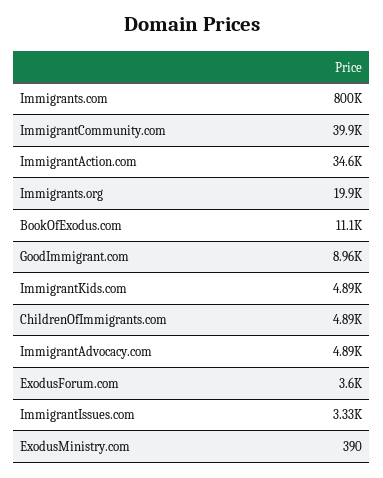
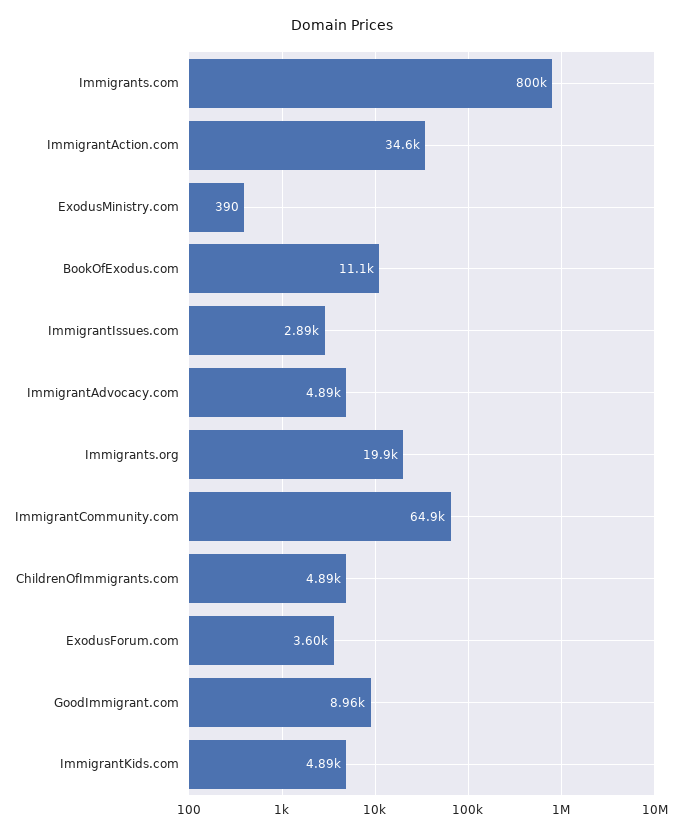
  {
    "Immigrants.com": 800000,
-   "ImmigrantCommunity.com": 39900,
+   "ImmigrantCommunity.com": 64900,
    "ImmigrantAction.com": 34600,
    "Immigrants.org": 19900,
    "BookOfExodus.com": 11100,
    "GoodImmigrant.com": 8960,
    "ImmigrantKids.com": 4890,
    "ChildrenOfImmigrants.com": 4890,
    "ImmigrantAdvocacy.com": 4890,
    "ExodusForum.com": 3600,
-   "ImmigrantIssues.com": 3330,
+   "ImmigrantIssues.com": 2890,
    "ExodusMinistry.com": 390
  }

